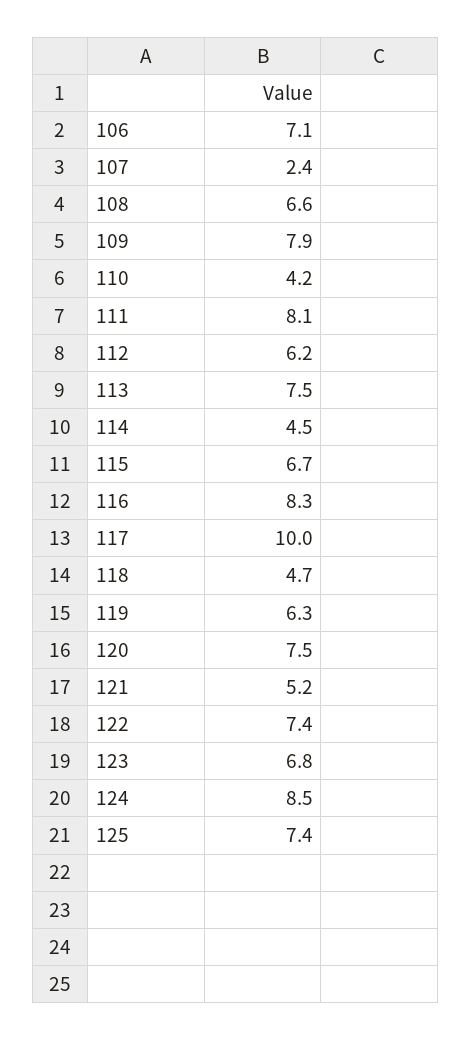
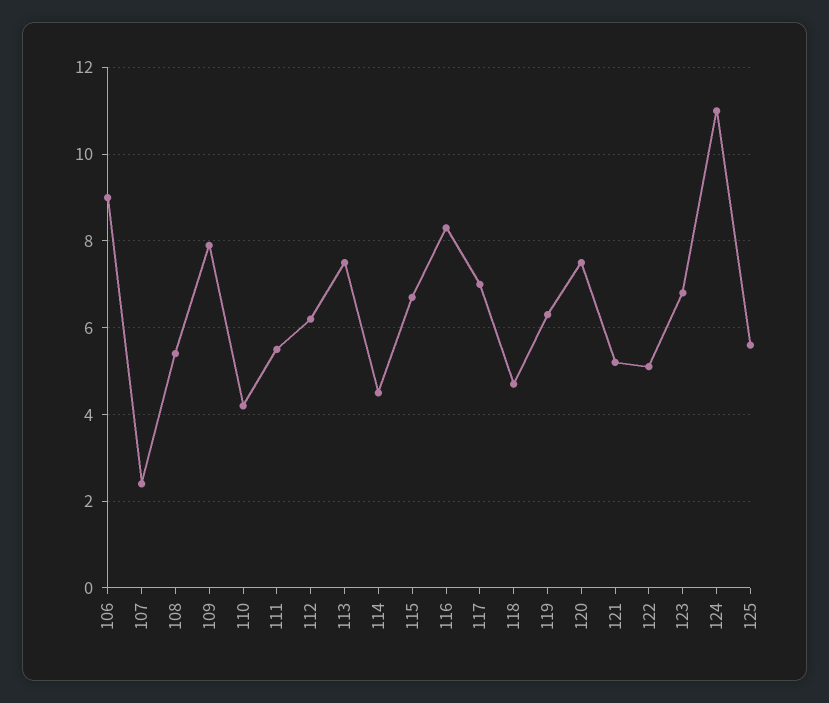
  {
-   "106": 7.1,
+   "106": 9,
    "107": 2.4,
-   "108": 6.6,
+   "108": 5.5,
    "109": 7.9,
    "110": 4.2,
-   "111": 8.1,
+   "111": 5.5,
    "112": 6.2,
    "113": 7.5,
    "114": 4.5,
    "115": 6.7,
    "116": 8.3,
-   "117": 10,
+   "117": 7,
    "118": 4.7,
    "119": 6.3,
    "120": 7.5,
    "121": 5.2,
-   "122": 7.4,
+   "122": 5,
    "123": 6.8,
-   "124": 8.5,
+   "124": 11,
-   "125": 7.4
+   "125": 5.5
  }

